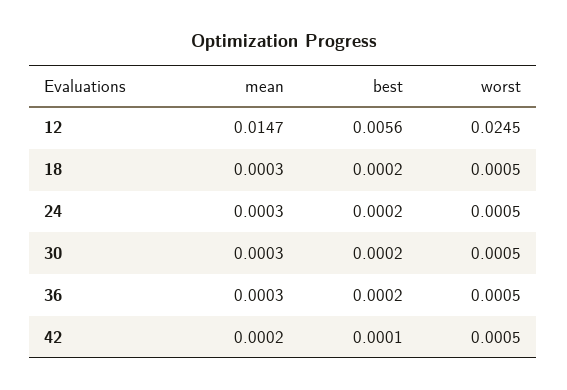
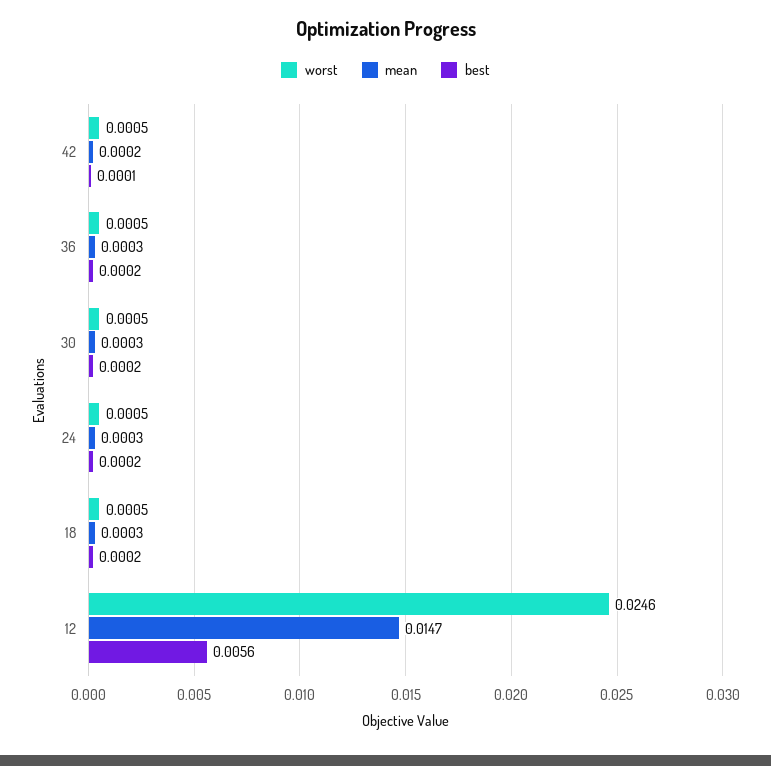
  {
    "mean": {
      "12": 0.0147,
      "18": 0.0003,
      "24": 0.0003,
      "30": 0.0003,
      "36": 0.0003,
      "42": 0.0002
    },
    "best": {
      "12": 0.0056,
      "18": 0.0002,
      "24": 0.0002,
      "30": 0.0002,
      "36": 0.0002,
      "42": 0.0001
    },
    "worst": {
-     "12": 0.0245,
+     "12": 0.0246,
      "18": 0.0005,
      "24": 0.0005,
      "30": 0.0005,
      "36": 0.0005,
      "42": 0.0005
    }
  }

